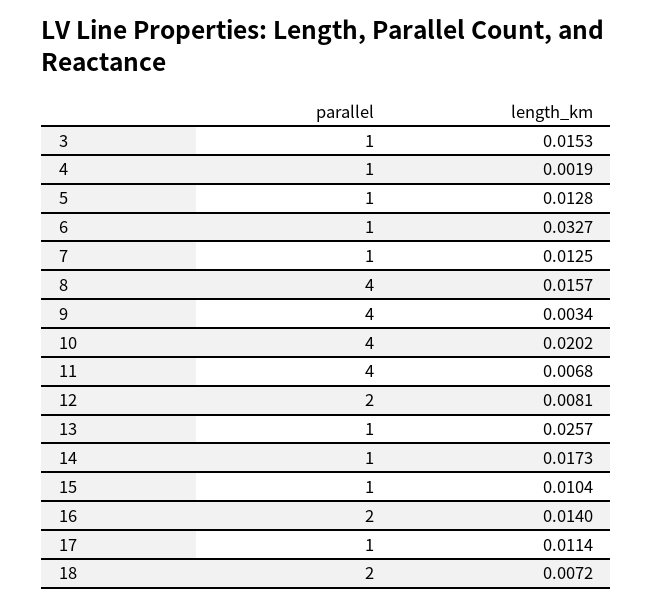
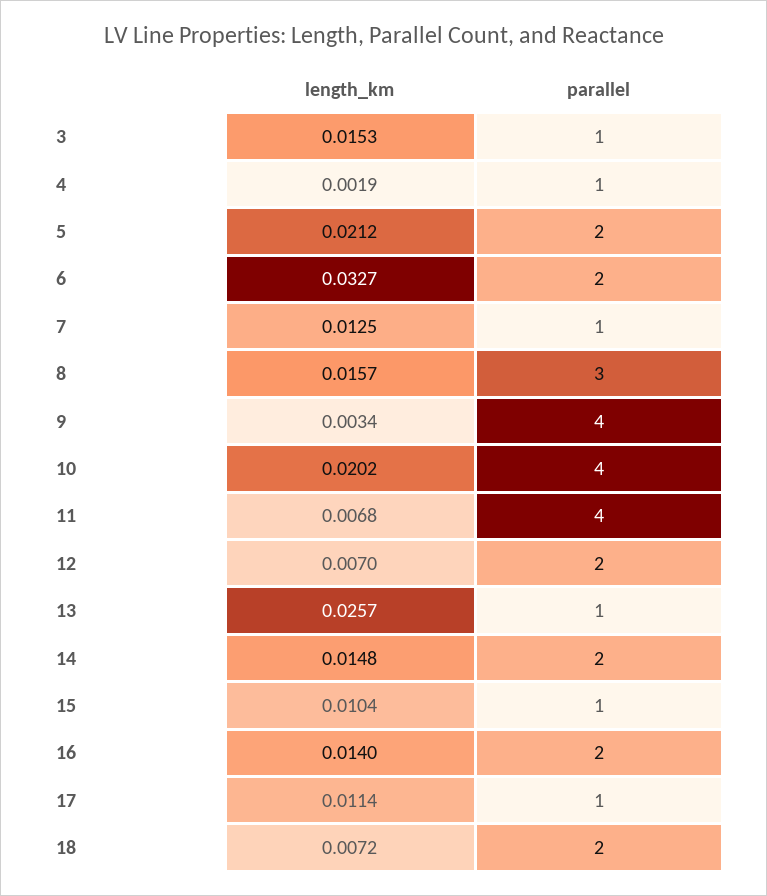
  {
    "parallel": {
      "3": 1,
      "4": 1,
-     "5": 1,
+     "5": 2,
-     "6": 1,
+     "6": 2,
      "7": 1,
-     "8": 4,
+     "8": 3,
      "9": 4,
      "10": 4,
      "11": 4,
      "12": 2,
      "13": 1,
-     "14": 1,
+     "14": 2,
      "15": 1,
      "16": 2,
      "17": 1,
      "18": 2
    },
    "length_km": {
      "3": 0.0153,
      "4": 0.0019,
-     "5": 0.0128,
+     "5": 0.0212,
      "6": 0.0327,
      "7": 0.0125,
      "8": 0.0157,
      "9": 0.0034,
      "10": 0.0202,
      "11": 0.0068,
-     "12": 0.0081,
+     "12": 0.007,
      "13": 0.0257,
-     "14": 0.0173,
+     "14": 0.0148,
      "15": 0.0104,
      "16": 0.014,
      "17": 0.0114,
      "18": 0.0072
    }
  }

